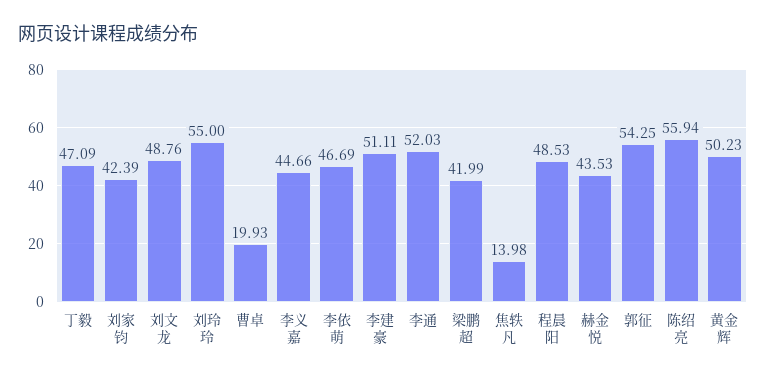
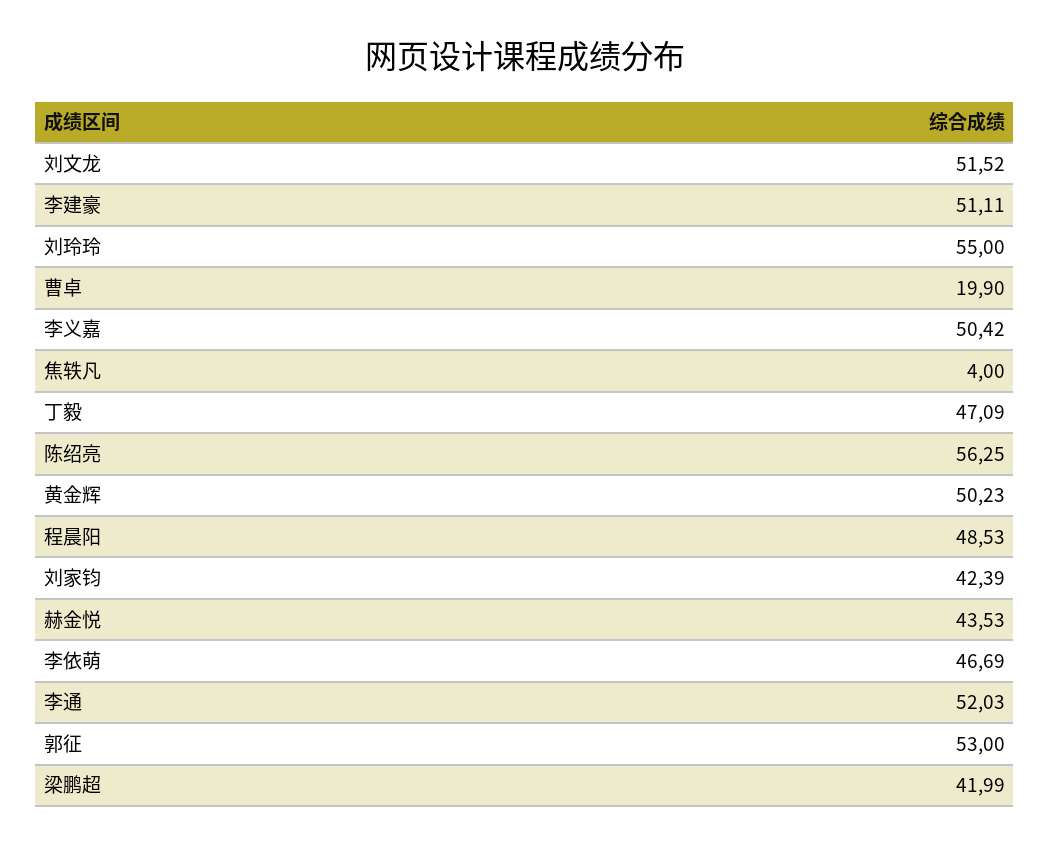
  {
    "丁毅": 47.09,
    "刘家钧": 42.39,
-   "刘文龙": 48.76,
+   "刘文龙": 51.52,
    "刘玲玲": 55,
-   "曹卓": 19.93,
+   "曹卓": 19.9,
-   "李义嘉": 44.66,
+   "李义嘉": 50.42,
    "李依萌": 46.69,
    "李建豪": 51.11,
    "李通": 52.03,
    "梁鹏超": 41.99,
-   "焦轶凡": 13.98,
+   "焦轶凡": 4,
    "程晨阳": 48.53,
    "赫金悦": 43.53,
-   "郭征": 54.25,
+   "郭征": 53,
-   "陈绍亮": 55.94,
+   "陈绍亮": 56.25,
    "黄金辉": 50.23
  }

